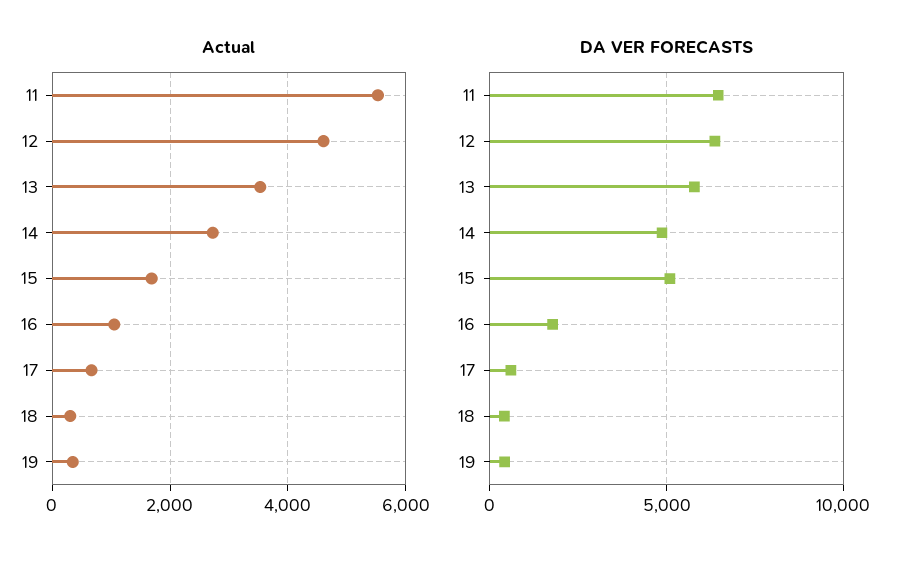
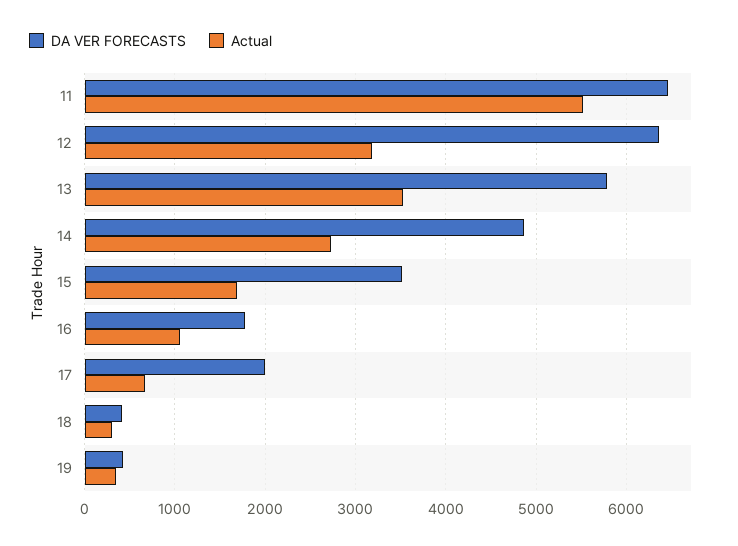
  {
    "Actual": {
      "11": 5500,
-     "12": 4600,
+     "12": 3200,
      "13": 3500,
      "14": 2700,
      "15": 1700,
      "16": 1100,
      "17": 700,
      "18": 300,
      "19": 300
    },
    "DA VER FORECASTS": {
      "11": 6500,
      "12": 6400,
      "13": 5800,
      "14": 4900,
-     "15": 5000,
+     "15": 3500,
      "16": 1800,
-     "17": 500,
+     "17": 2000,
      "18": 400,
      "19": 400
    }
  }

